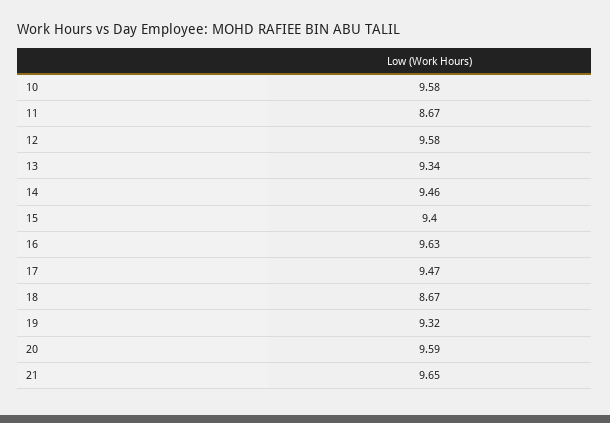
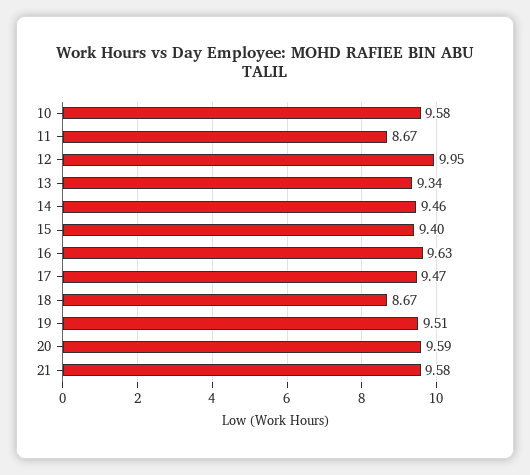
  {
    "10": 9.58,
    "11": 8.67,
-   "12": 9.58,
+   "12": 9.95,
    "13": 9.34,
    "14": 9.46,
    "15": 9.4,
    "16": 9.63,
    "17": 9.47,
    "18": 8.67,
-   "19": 9.32,
+   "19": 9.51,
    "20": 9.59,
-   "21": 9.65
+   "21": 9.58
  }

